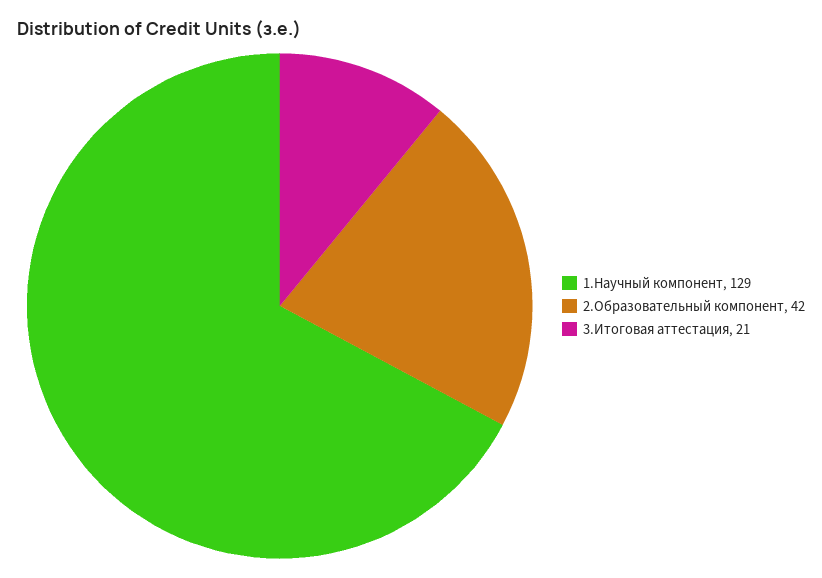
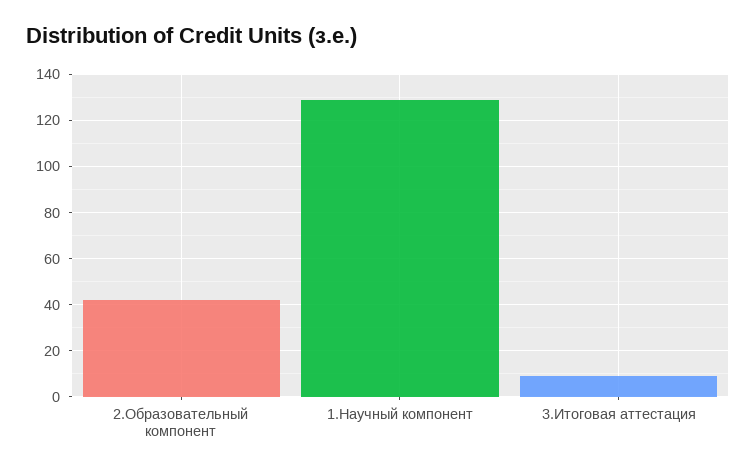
  {
    "1.Научный компонент": 129,
    "2.Образовательный компонент": 42,
-   "3.Итоговая аттестация": 21
+   "3.Итоговая аттестация": 10
  }

